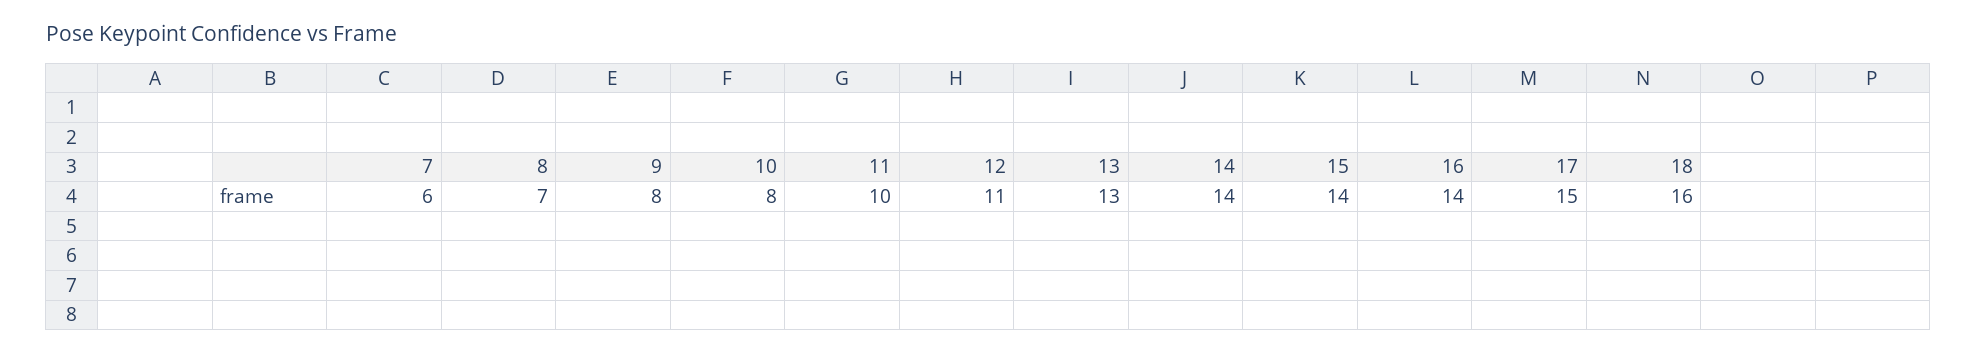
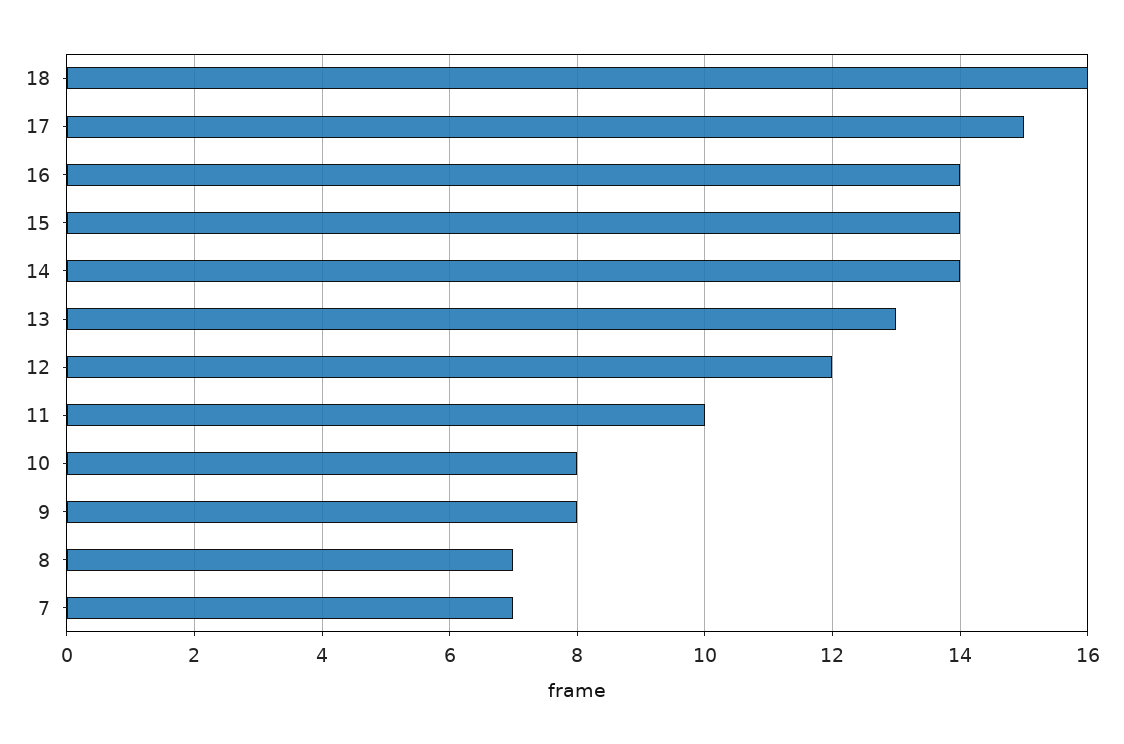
  {
-   "7": 6,
+   "7": 7,
    "8": 7,
    "9": 8,
    "10": 8,
    "11": 10,
-   "12": 11,
+   "12": 12,
    "13": 13,
    "14": 14,
    "15": 14,
    "16": 14,
    "17": 15,
    "18": 16
  }

